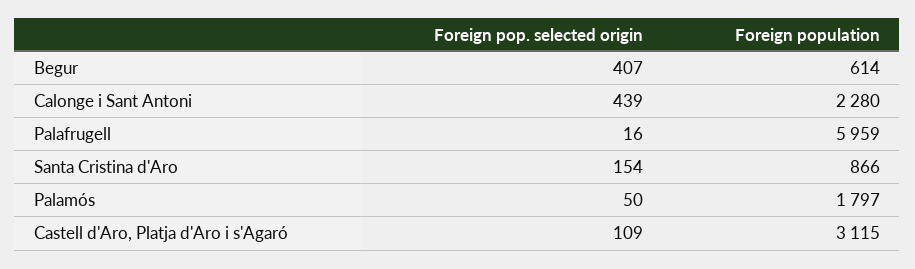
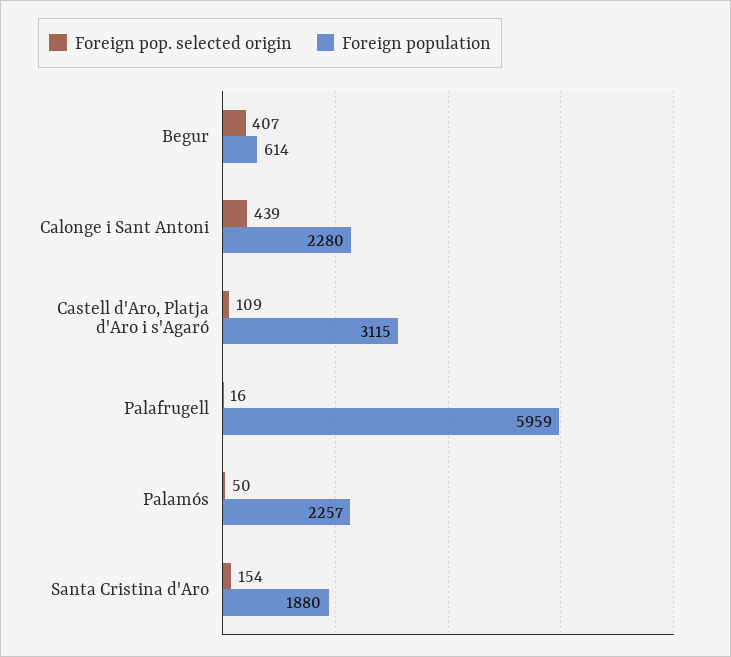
  {
    "Foreign pop. selected origin": {
      "Begur": 407,
      "Calonge i Sant Antoni": 439,
      "Palafrugell": 16,
      "Santa Cristina d'Aro": 154,
      "Palamós": 50,
      "Castell d'Aro, Platja d'Aro i s'Agaró": 109
    },
    "Foreign population": {
      "Begur": 614,
      "Calonge i Sant Antoni": 2280,
      "Palafrugell": 5959,
-     "Santa Cristina d'Aro": 866,
+     "Santa Cristina d'Aro": 1880,
-     "Palamós": 1797,
+     "Palamós": 2257,
      "Castell d'Aro, Platja d'Aro i s'Agaró": 3115
    }
  }

